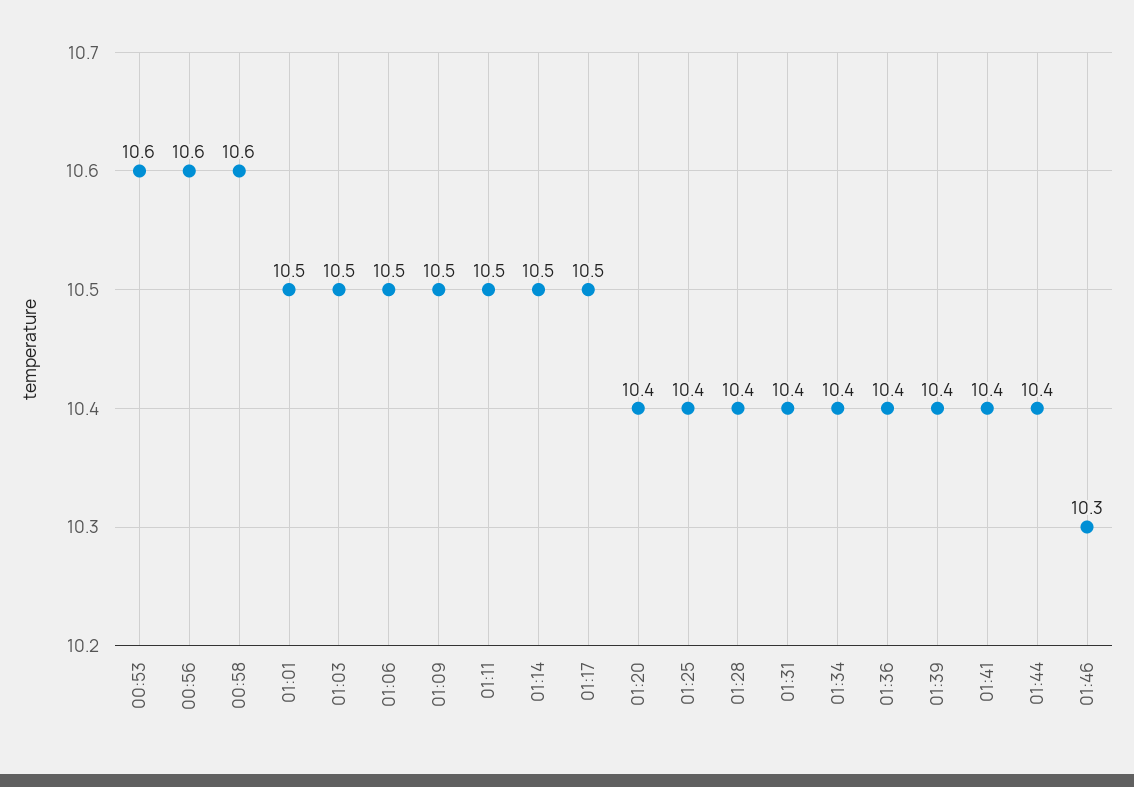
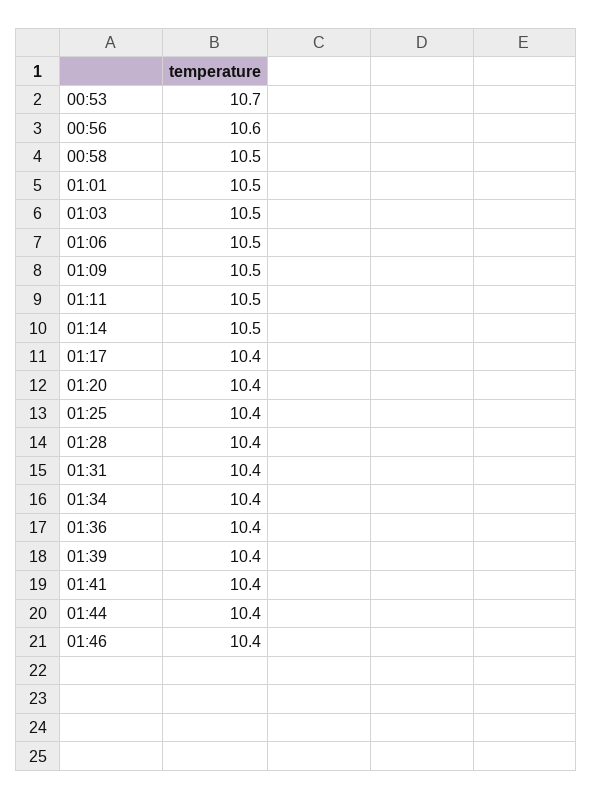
  {
-   "00:53": 10.6,
+   "00:53": 10.7,
    "00:56": 10.6,
-   "00:58": 10.6,
+   "00:58": 10.5,
    "01:01": 10.5,
    "01:03": 10.5,
    "01:06": 10.5,
    "01:09": 10.5,
    "01:11": 10.5,
    "01:14": 10.5,
-   "01:17": 10.5,
+   "01:17": 10.4,
    "01:20": 10.4,
    "01:25": 10.4,
    "01:28": 10.4,
    "01:31": 10.4,
    "01:34": 10.4,
    "01:36": 10.4,
    "01:39": 10.4,
    "01:41": 10.4,
    "01:44": 10.4,
-   "01:46": 10.3
+   "01:46": 10.4
  }

